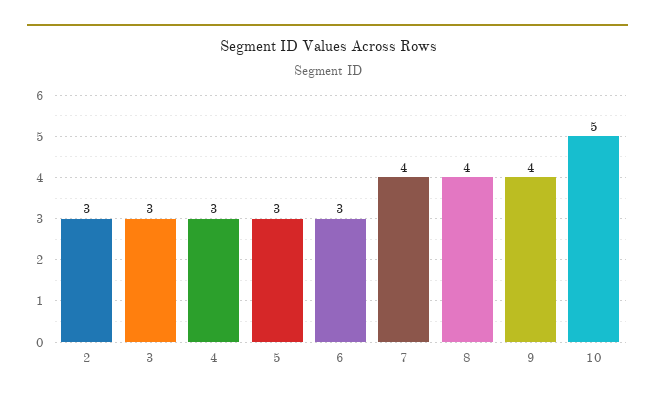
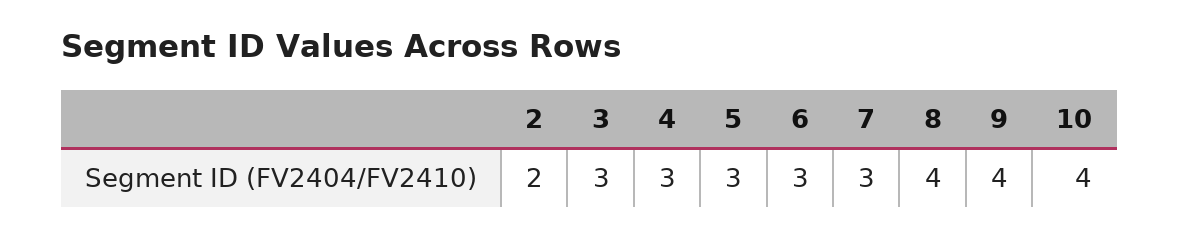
  {
-   "2": 3,
+   "2": 2,
    "3": 3,
    "4": 3,
    "5": 3,
    "6": 3,
-   "7": 4,
+   "7": 3,
    "8": 4,
    "9": 4,
-   "10": 5
+   "10": 4
  }

